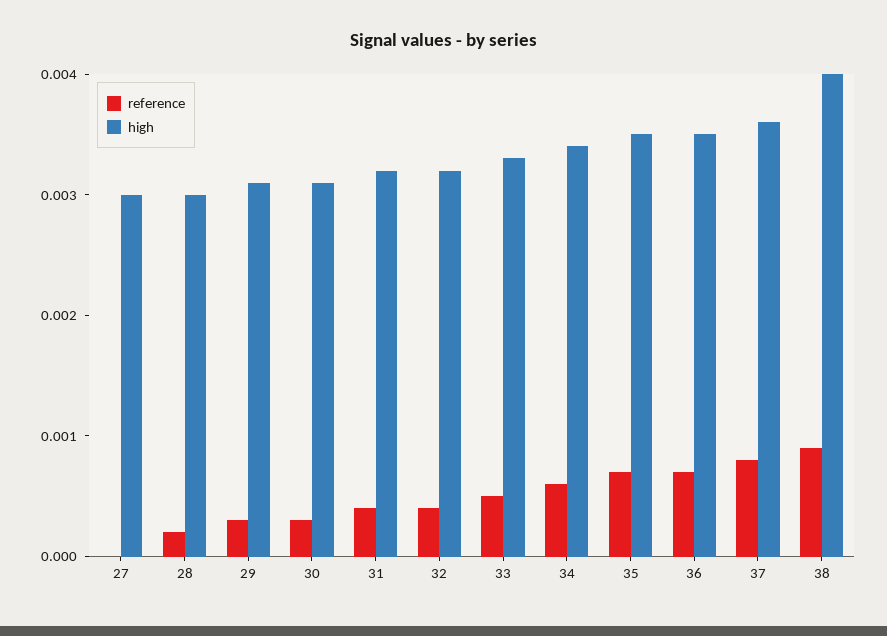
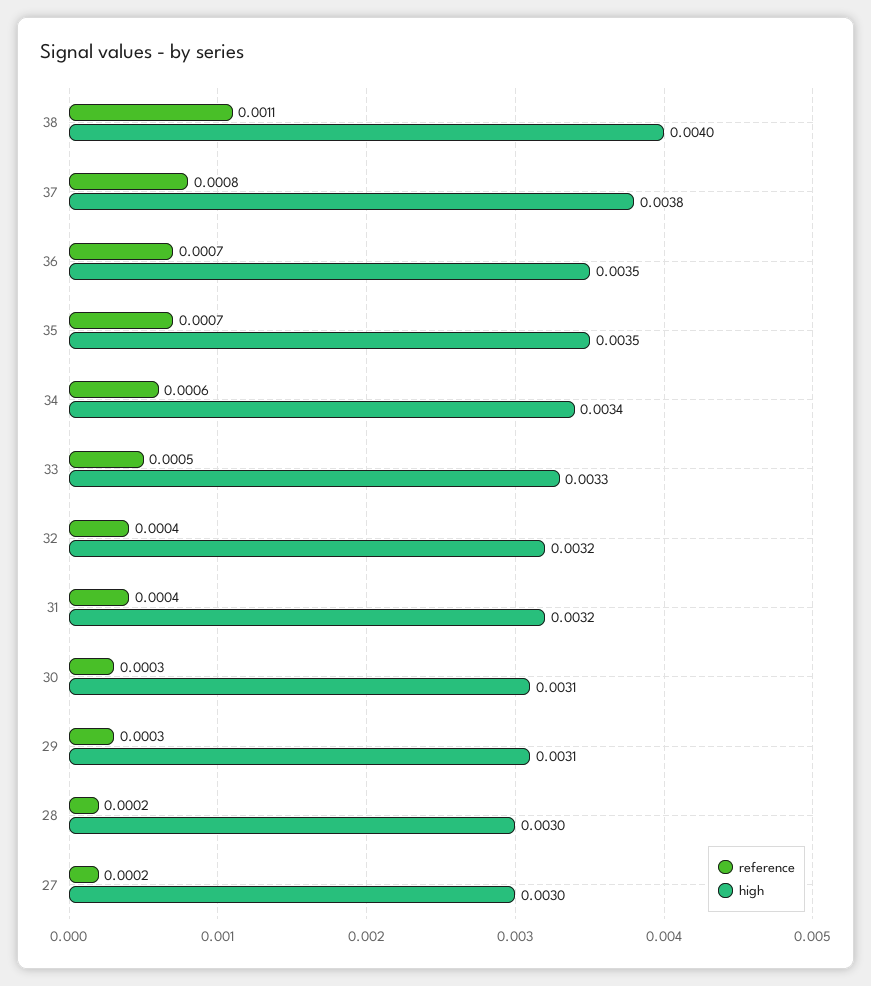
  {
    "reference": {
-     "27": 0,
+     "27": 0.0002,
      "28": 0.0002,
      "29": 0.0003,
      "30": 0.0003,
      "31": 0.0004,
      "32": 0.0004,
      "33": 0.0005,
      "34": 0.0006,
      "35": 0.0007,
      "36": 0.0007,
      "37": 0.0008,
-     "38": 0.0009
+     "38": 0.0011
    },
    "high": {
      "27": 0.003,
      "28": 0.003,
      "29": 0.0031,
      "30": 0.0031,
      "31": 0.0032,
      "32": 0.0032,
      "33": 0.0033,
      "34": 0.0034,
      "35": 0.0035,
      "36": 0.0035,
-     "37": 0.0036,
+     "37": 0.0038,
      "38": 0.004
    }
  }

